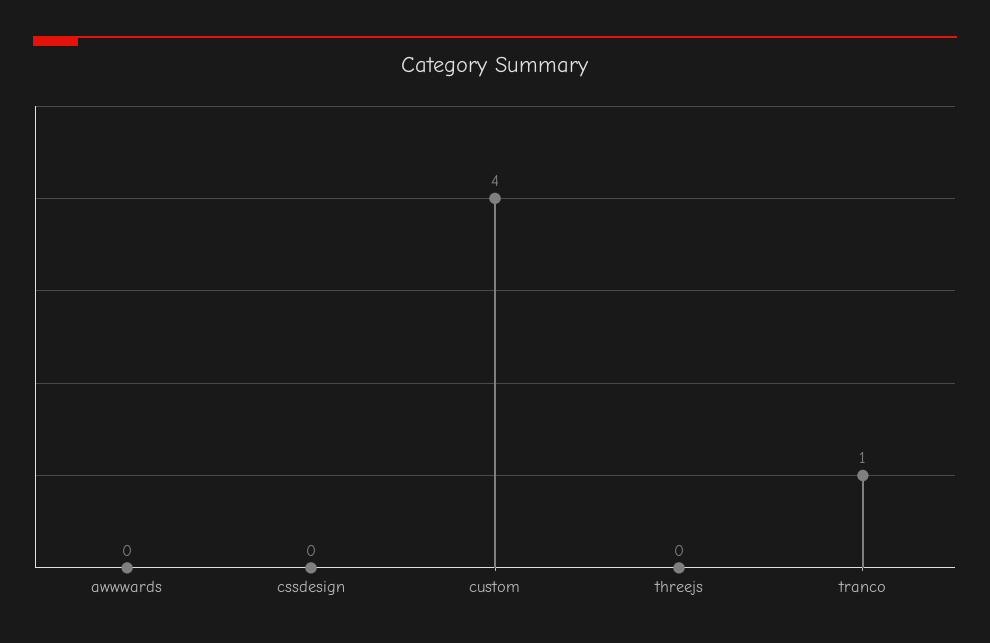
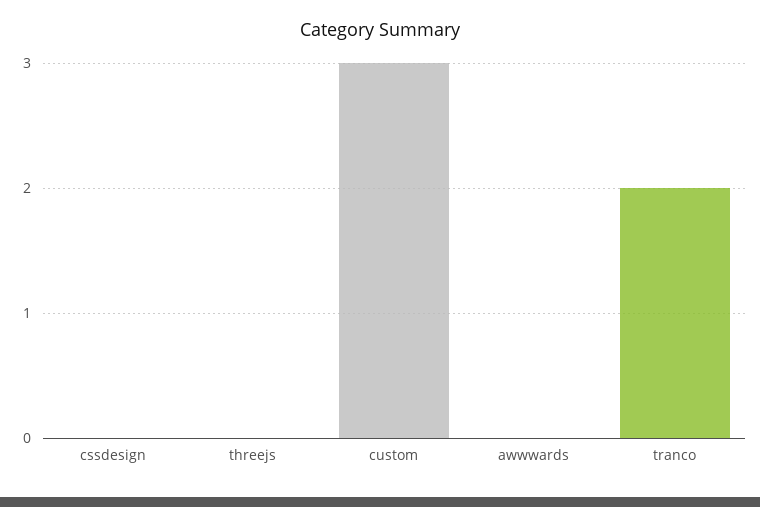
  {
    "awwwards": 0,
    "cssdesign": 0,
-   "custom": 4,
+   "custom": 3,
    "threejs": 0,
-   "tranco": 1
+   "tranco": 2
  }

